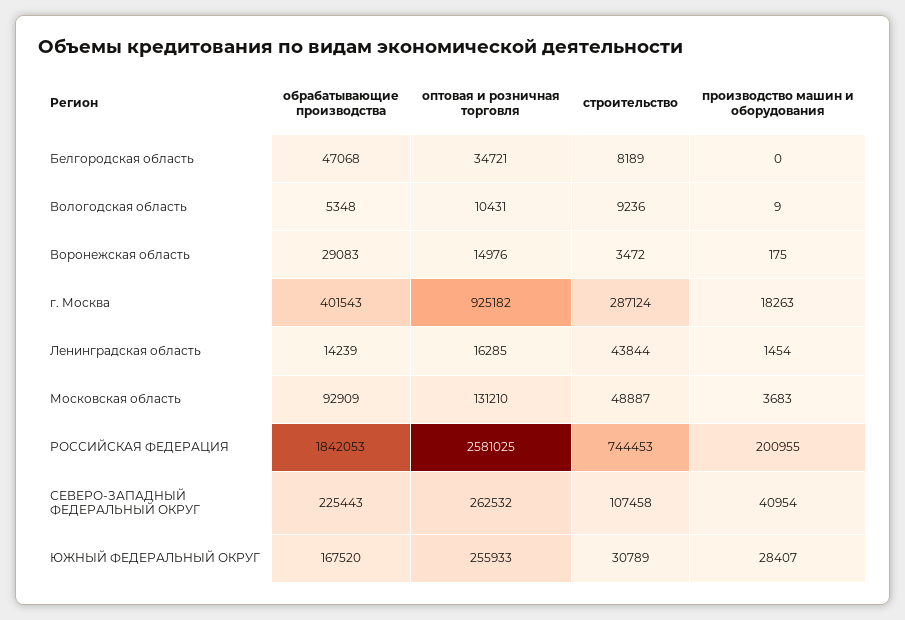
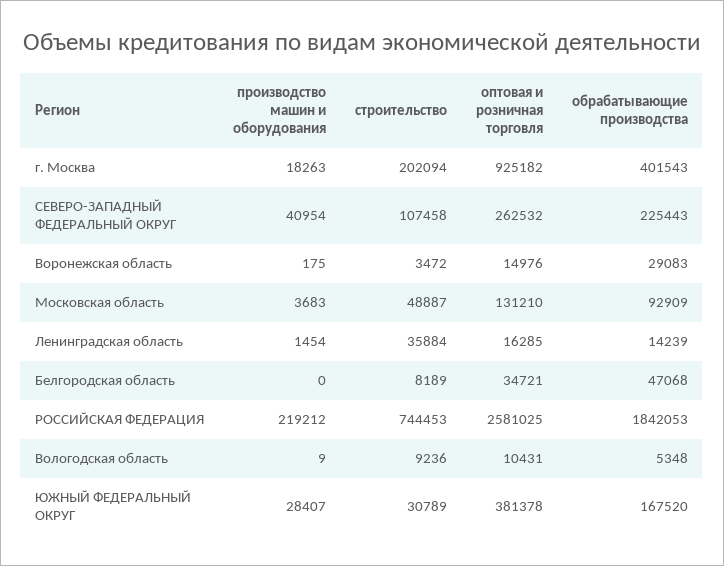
  {
    "обрабатывающие производства": {
      "Белгородская область": 47068,
      "Вологодская область": 5348,
      "Воронежская область": 29083,
      "г. Москва": 401543,
      "Ленинградская область": 14239,
      "Московская область": 92909,
      "РОССИЙСКАЯ ФЕДЕРАЦИЯ": 1842053,
      "СЕВЕРО-ЗАПАДНЫЙ ФЕДЕРАЛЬНЫЙ ОКРУГ": 225443,
      "ЮЖНЫЙ ФЕДЕРАЛЬНЫЙ ОКРУГ": 167520
    },
    "оптовая и розничная торговля": {
      "Белгородская область": 34721,
      "Вологодская область": 10431,
      "Воронежская область": 14976,
      "г. Москва": 925182,
      "Ленинградская область": 16285,
      "Московская область": 131210,
      "РОССИЙСКАЯ ФЕДЕРАЦИЯ": 2581025,
      "СЕВЕРО-ЗАПАДНЫЙ ФЕДЕРАЛЬНЫЙ ОКРУГ": 262532,
-     "ЮЖНЫЙ ФЕДЕРАЛЬНЫЙ ОКРУГ": 255933
+     "ЮЖНЫЙ ФЕДЕРАЛЬНЫЙ ОКРУГ": 381378
    },
    "строительство": {
      "Белгородская область": 8189,
      "Вологодская область": 9236,
      "Воронежская область": 3472,
-     "г. Москва": 287124,
+     "г. Москва": 202094,
-     "Ленинградская область": 43844,
+     "Ленинградская область": 35884,
      "Московская область": 48887,
      "РОССИЙСКАЯ ФЕДЕРАЦИЯ": 744453,
      "СЕВЕРО-ЗАПАДНЫЙ ФЕДЕРАЛЬНЫЙ ОКРУГ": 107458,
      "ЮЖНЫЙ ФЕДЕРАЛЬНЫЙ ОКРУГ": 30789
    },
    "производство машин и оборудования": {
      "Белгородская область": 0,
      "Вологодская область": 9,
      "Воронежская область": 175,
      "г. Москва": 18263,
      "Ленинградская область": 1454,
      "Московская область": 3683,
-     "РОССИЙСКАЯ ФЕДЕРАЦИЯ": 200955,
+     "РОССИЙСКАЯ ФЕДЕРАЦИЯ": 219212,
      "СЕВЕРО-ЗАПАДНЫЙ ФЕДЕРАЛЬНЫЙ ОКРУГ": 40954,
      "ЮЖНЫЙ ФЕДЕРАЛЬНЫЙ ОКРУГ": 28407
    }
  }

